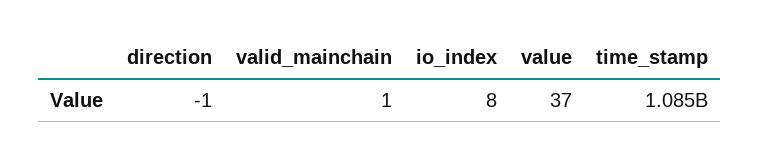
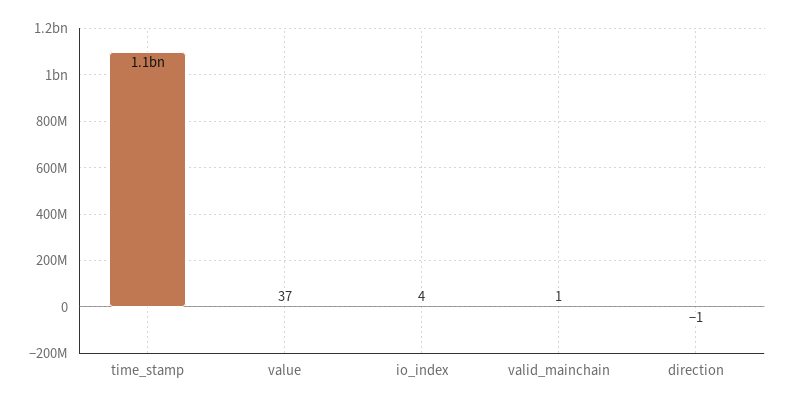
  {
    "direction": -1,
    "valid_mainchain": 1,
-   "io_index": 8,
+   "io_index": 4,
    "value": 37,
    "time_stamp": 1085000000
  }

